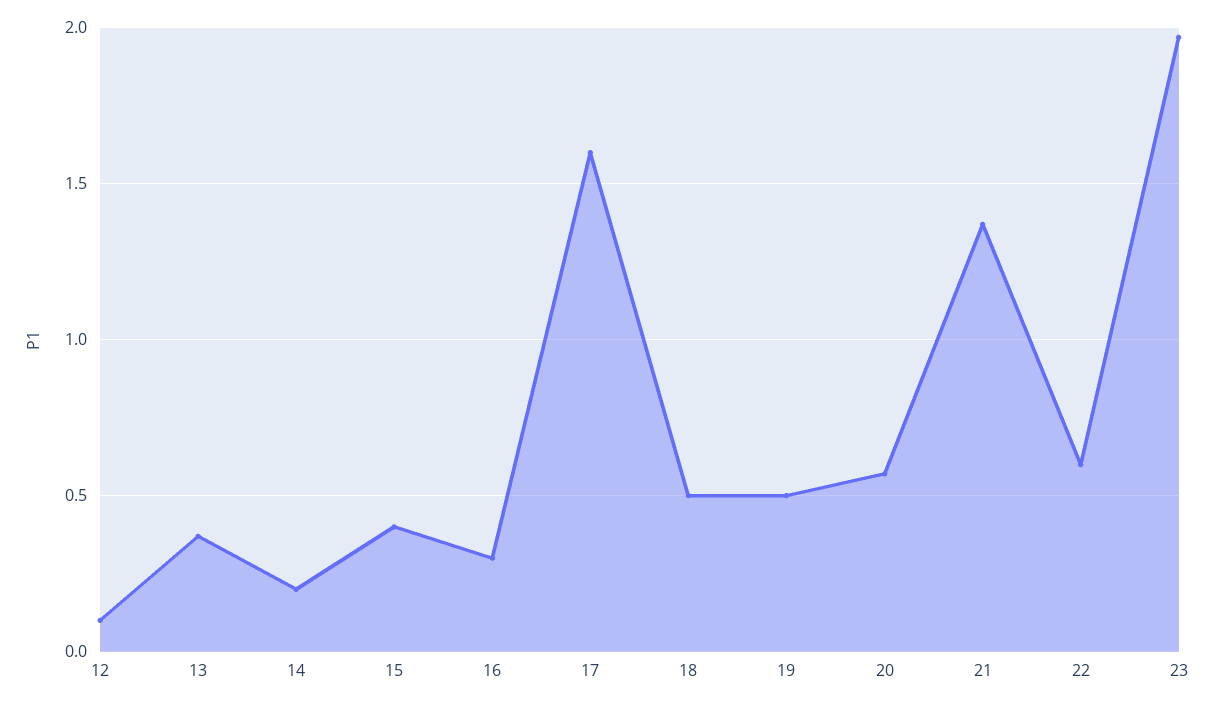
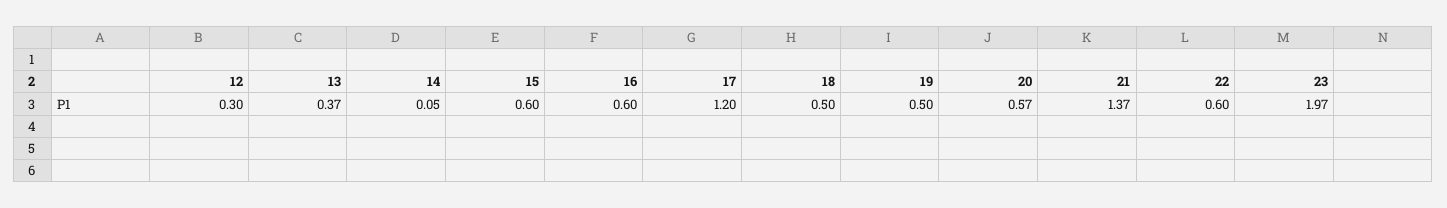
  {
-   "12": 0.1,
+   "12": 0.3,
    "13": 0.37,
-   "14": 0.2,
+   "14": 0.05,
-   "15": 0.4,
+   "15": 0.6,
-   "16": 0.3,
+   "16": 0.6,
-   "17": 1.6,
+   "17": 1.2,
    "18": 0.5,
    "19": 0.5,
    "20": 0.57,
    "21": 1.37,
    "22": 0.6,
    "23": 1.97
  }

